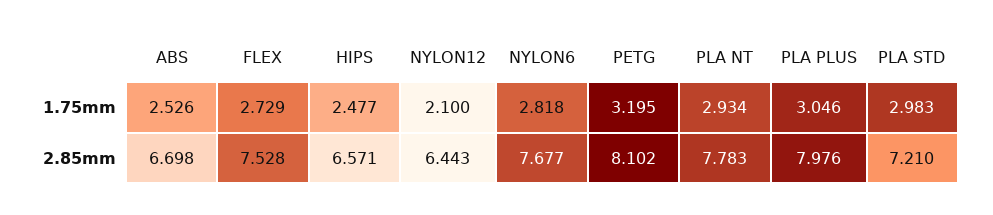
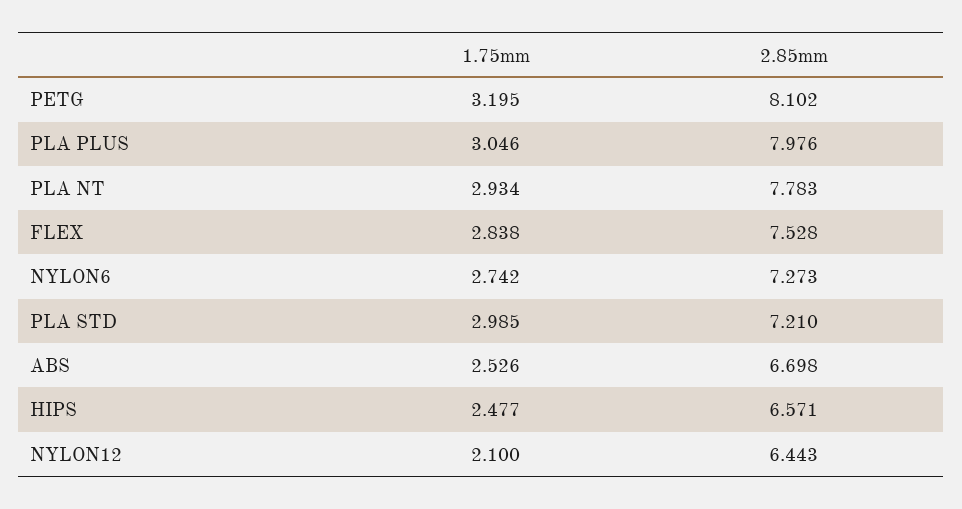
  {
    "ABS": {
      "1.75mm": 2.526,
      "2.85mm": 6.698
    },
    "FLEX": {
-     "1.75mm": 2.729,
+     "1.75mm": 2.838,
      "2.85mm": 7.528
    },
    "HIPS": {
      "1.75mm": 2.477,
      "2.85mm": 6.571
    },
    "NYLON12": {
      "1.75mm": 2.1,
      "2.85mm": 6.443
    },
    "NYLON6": {
-     "1.75mm": 2.818,
+     "1.75mm": 2.742,
-     "2.85mm": 7.677
+     "2.85mm": 7.273
    },
    "PETG": {
      "1.75mm": 3.195,
      "2.85mm": 8.102
    },
    "PLA NT": {
      "1.75mm": 2.934,
      "2.85mm": 7.783
    },
    "PLA PLUS": {
      "1.75mm": 3.046,
      "2.85mm": 7.976
    },
    "PLA STD": {
-     "1.75mm": 2.983,
+     "1.75mm": 2.985,
      "2.85mm": 7.21
    }
  }

